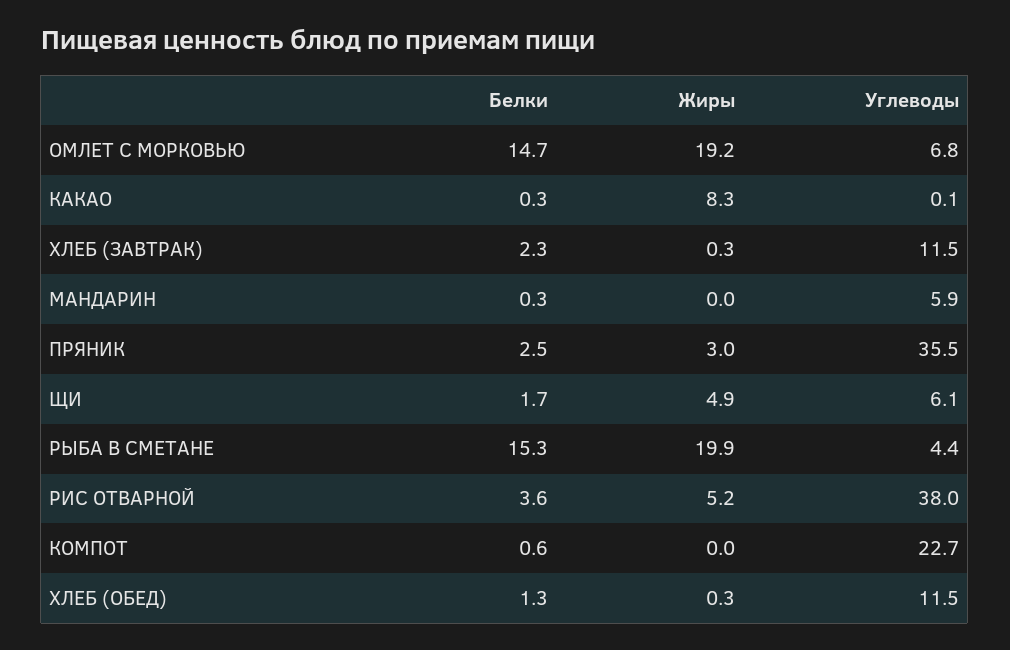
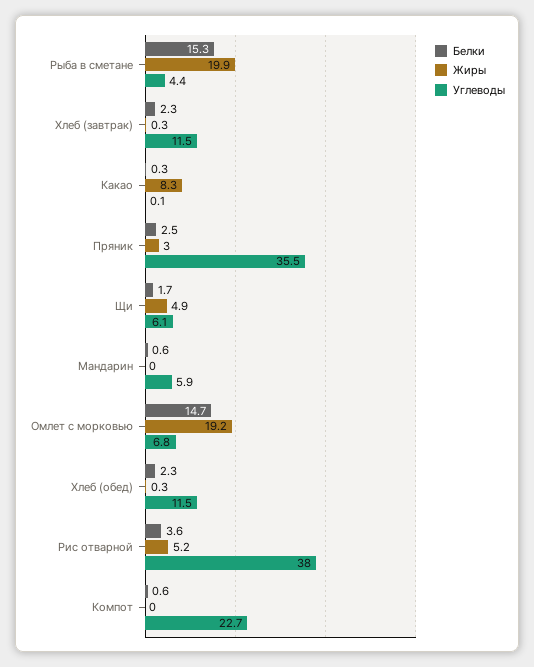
  {
    "Белки": {
      "ОМЛЕТ С МОРКОВЬЮ": 14.7,
      "КАКАО": 0.3,
      "ХЛЕБ (ЗАВТРАК)": 2.3,
-     "МАНДАРИН": 0.3,
+     "МАНДАРИН": 0.6,
      "ПРЯНИК": 2.5,
      "ЩИ": 1.7,
      "РЫБА В СМЕТАНЕ": 15.3,
      "РИС ОТВАРНОЙ": 3.6,
      "КОМПОТ": 0.6,
-     "ХЛЕБ (ОБЕД)": 1.3
+     "ХЛЕБ (ОБЕД)": 2.3
    },
    "Жиры": {
      "ОМЛЕТ С МОРКОВЬЮ": 19.2,
      "КАКАО": 8.3,
      "ХЛЕБ (ЗАВТРАК)": 0.3,
      "МАНДАРИН": 0,
      "ПРЯНИК": 3,
      "ЩИ": 4.9,
      "РЫБА В СМЕТАНЕ": 19.9,
      "РИС ОТВАРНОЙ": 5.2,
      "КОМПОТ": 0,
      "ХЛЕБ (ОБЕД)": 0.3
    },
    "Углеводы": {
      "ОМЛЕТ С МОРКОВЬЮ": 6.8,
      "КАКАО": 0.1,
      "ХЛЕБ (ЗАВТРАК)": 11.5,
      "МАНДАРИН": 5.9,
      "ПРЯНИК": 35.5,
      "ЩИ": 6.1,
      "РЫБА В СМЕТАНЕ": 4.4,
      "РИС ОТВАРНОЙ": 38,
      "КОМПОТ": 22.7,
      "ХЛЕБ (ОБЕД)": 11.5
    }
  }

